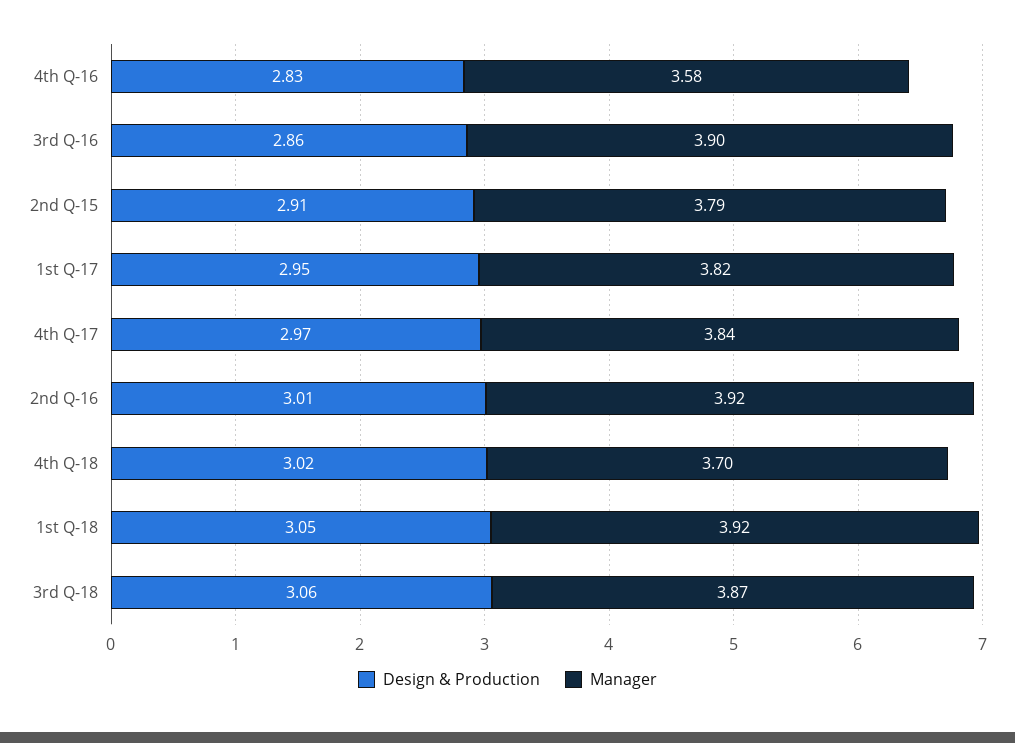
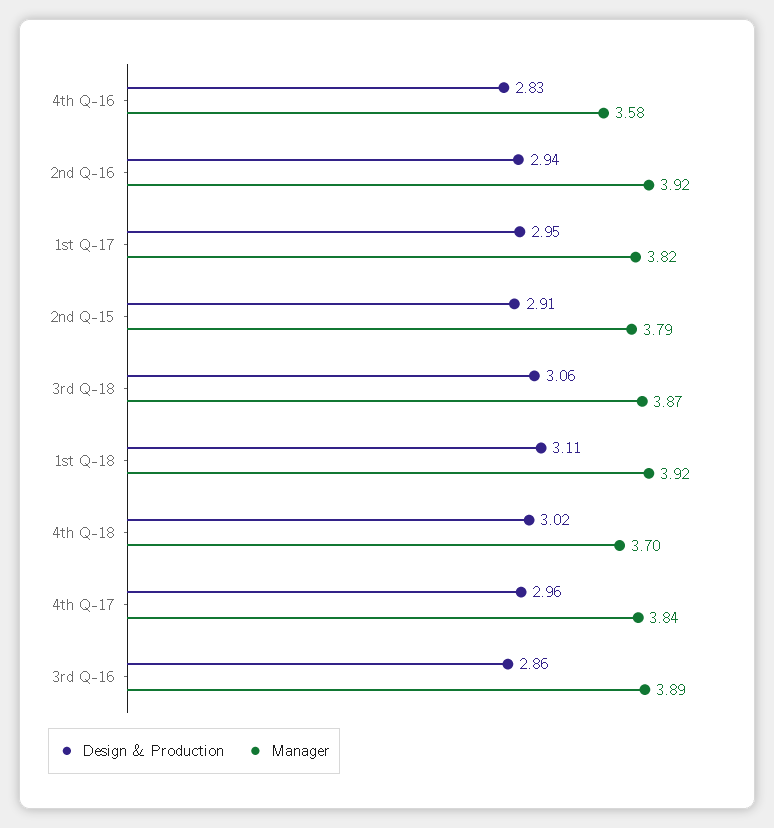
  {
    "Design & Production": {
      "4th Q-16": 2.83,
      "3rd Q-16": 2.86,
      "2nd Q-15": 2.91,
      "1st Q-17": 2.95,
-     "4th Q-17": 2.97,
+     "4th Q-17": 2.96,
-     "2nd Q-16": 3.01,
+     "2nd Q-16": 2.94,
      "4th Q-18": 3.02,
-     "1st Q-18": 3.05,
+     "1st Q-18": 3.11,
      "3rd Q-18": 3.06
    },
    "Manager": {
      "4th Q-16": 3.58,
-     "3rd Q-16": 3.9,
+     "3rd Q-16": 3.89,
      "2nd Q-15": 3.79,
      "1st Q-17": 3.82,
      "4th Q-17": 3.84,
      "2nd Q-16": 3.92,
      "4th Q-18": 3.7,
      "1st Q-18": 3.92,
      "3rd Q-18": 3.87
    }
  }

